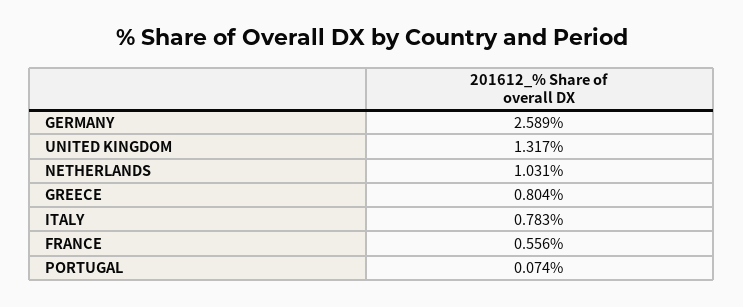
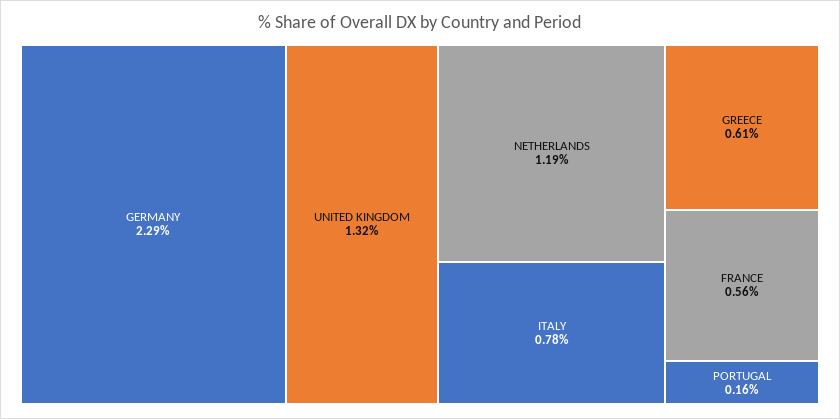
  {
-   "GERMANY": 2.589,
+   "GERMANY": 2.29,
    "UNITED KINGDOM": 1.317,
-   "NETHERLANDS": 1.031,
+   "NETHERLANDS": 1.19,
-   "GREECE": 0.804,
+   "GREECE": 0.61,
    "ITALY": 0.783,
    "FRANCE": 0.556,
-   "PORTUGAL": 0.074
+   "PORTUGAL": 0.16
  }

